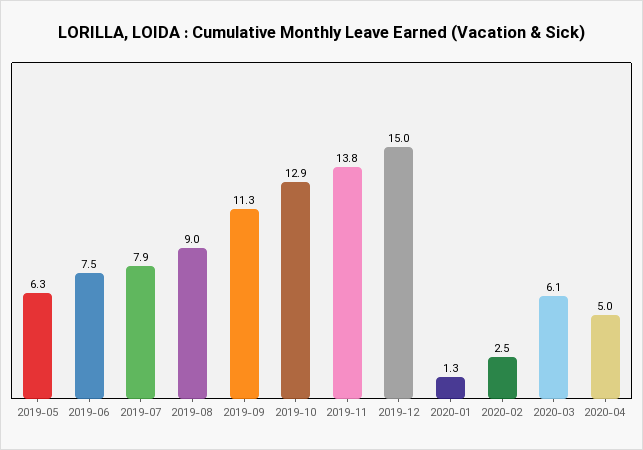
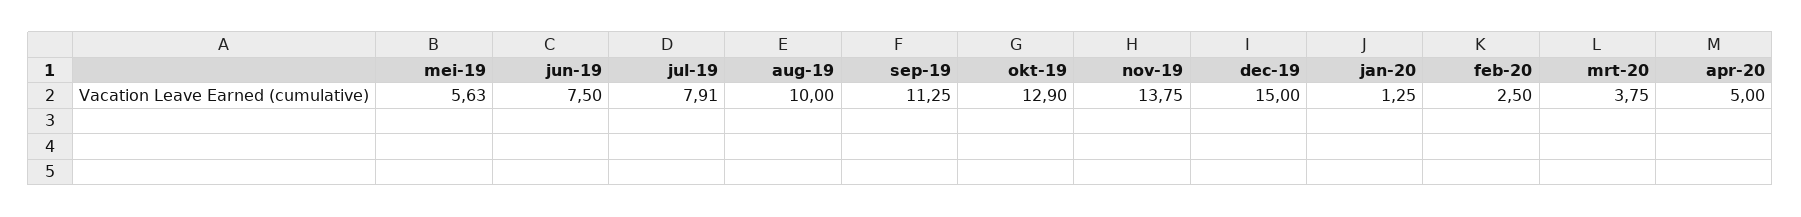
  {
-   "2019-05": 6.3,
+   "2019-05": 5.63,
    "2019-06": 7.5,
    "2019-07": 7.91,
-   "2019-08": 9,
+   "2019-08": 10,
    "2019-09": 11.25,
    "2019-10": 12.9,
    "2019-11": 13.75,
    "2019-12": 15,
    "2020-01": 1.25,
    "2020-02": 2.5,
-   "2020-03": 6.1,
+   "2020-03": 3.75,
    "2020-04": 5
  }

